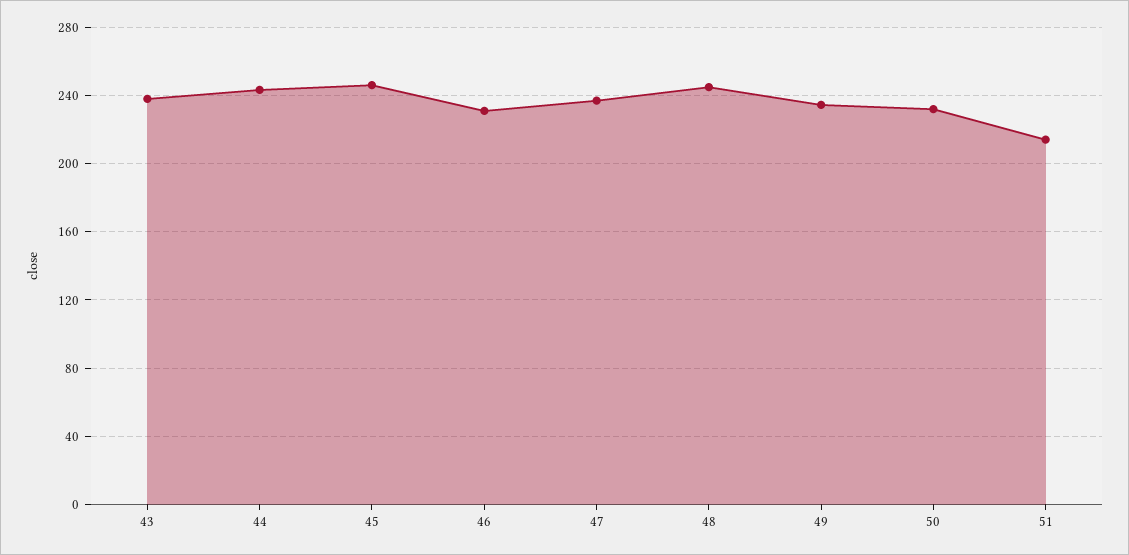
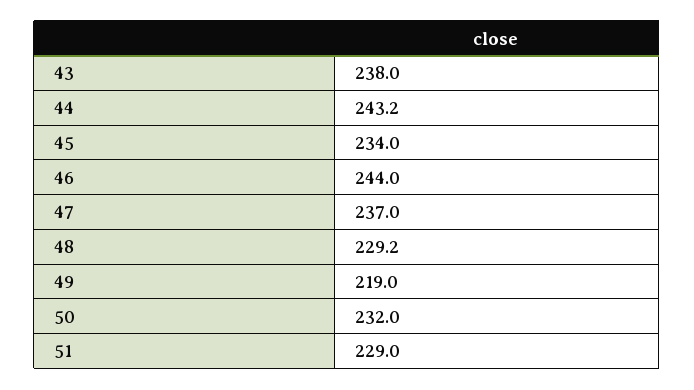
  {
    "43": 238,
    "44": 243.2,
-   "45": 245,
+   "45": 234,
-   "46": 230,
+   "46": 244,
    "47": 237,
-   "48": 245,
+   "48": 229.2,
-   "49": 235,
+   "49": 219,
    "50": 232,
-   "51": 215
+   "51": 229
  }

